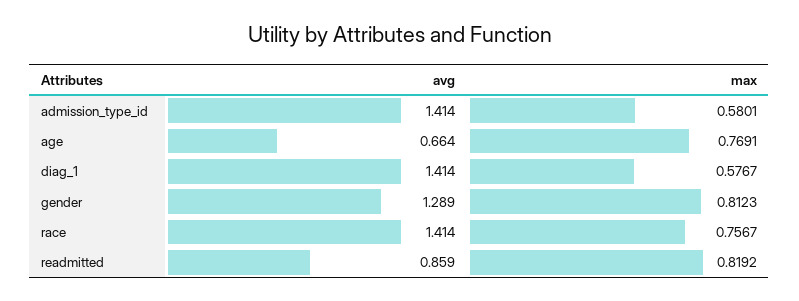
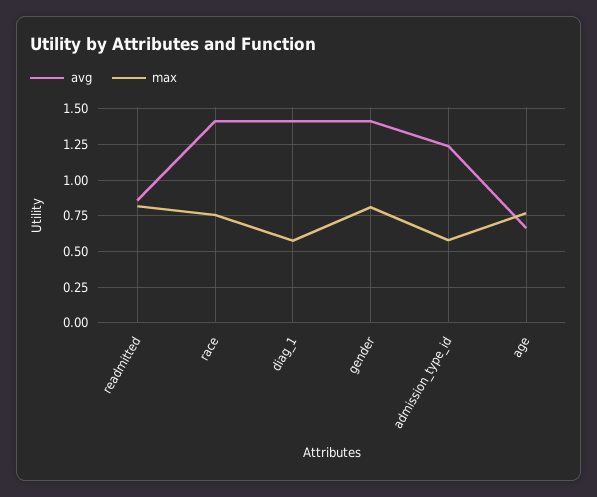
  {
    "avg": {
-     "admission_type_id": 1.414,
+     "admission_type_id": 1.25,
      "age": 0.664,
      "diag_1": 1.414,
-     "gender": 1.289,
+     "gender": 1.4,
      "race": 1.414,
      "readmitted": 0.859
    },
    "max": {
      "admission_type_id": 0.5801,
      "age": 0.7691,
      "diag_1": 0.5767,
      "gender": 0.8123,
      "race": 0.7567,
      "readmitted": 0.8192
    }
  }

